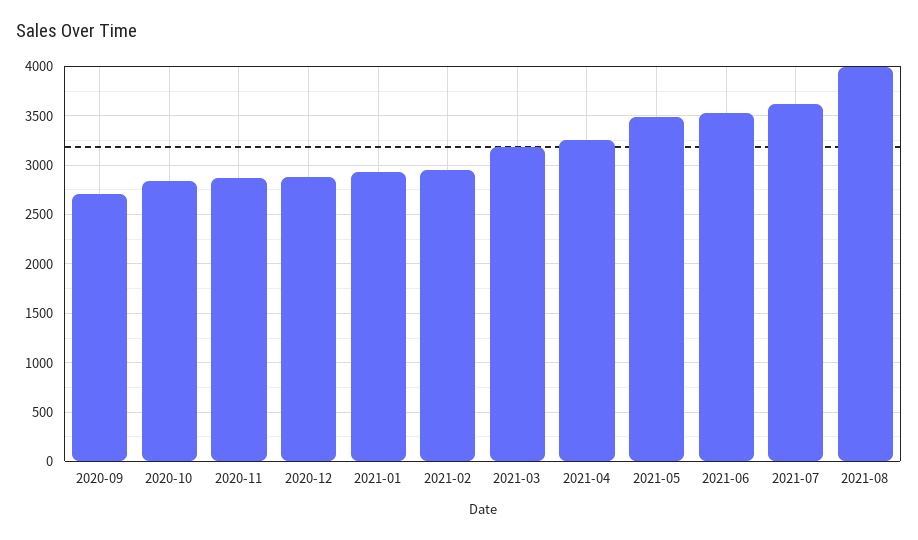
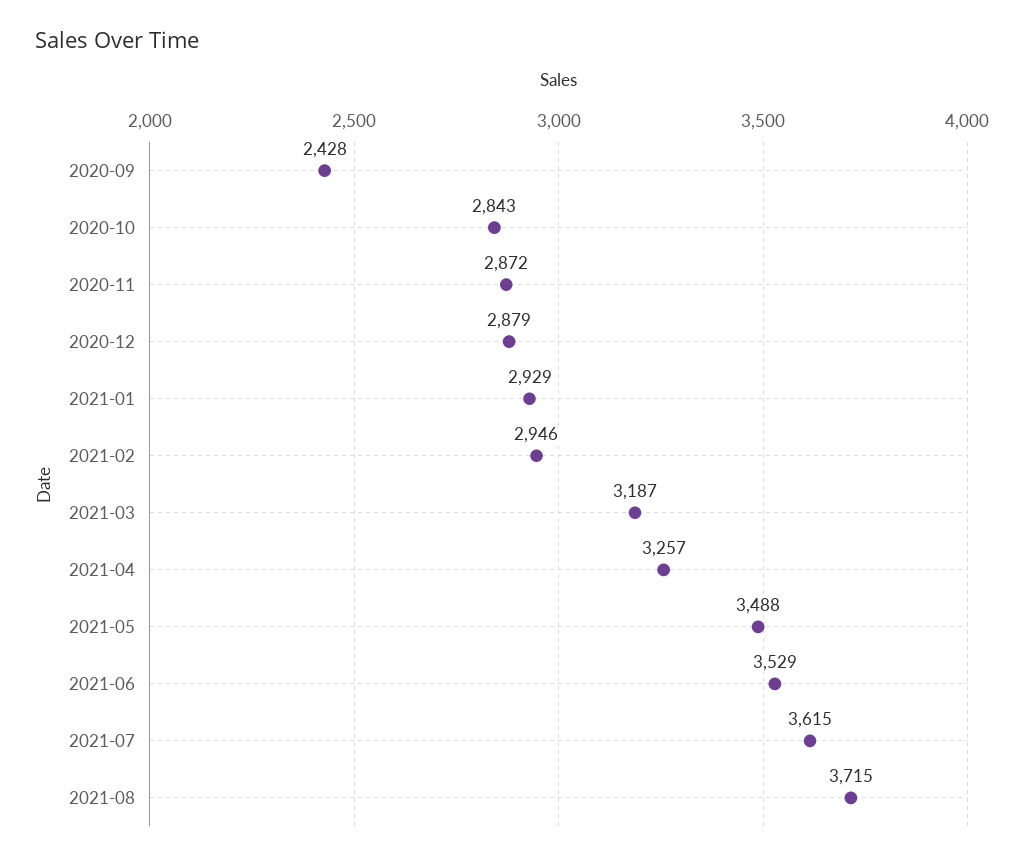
  {
-   "2020-09": 2700,
+   "2020-09": 2428,
    "2020-10": 2843,
    "2020-11": 2872,
    "2020-12": 2879,
    "2021-01": 2929,
    "2021-02": 2946,
    "2021-03": 3187,
    "2021-04": 3257,
    "2021-05": 3488,
    "2021-06": 3529,
    "2021-07": 3615,
-   "2021-08": 4000
+   "2021-08": 3715
  }

